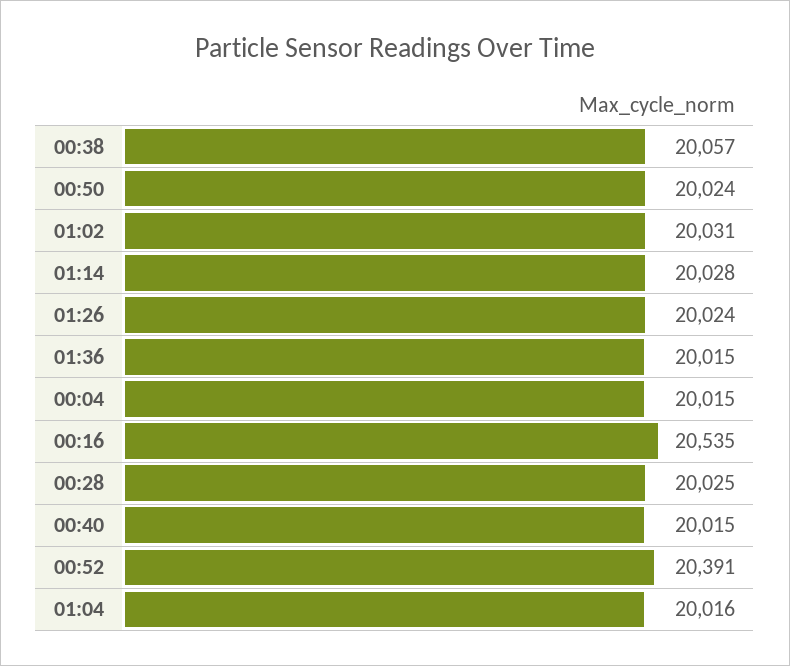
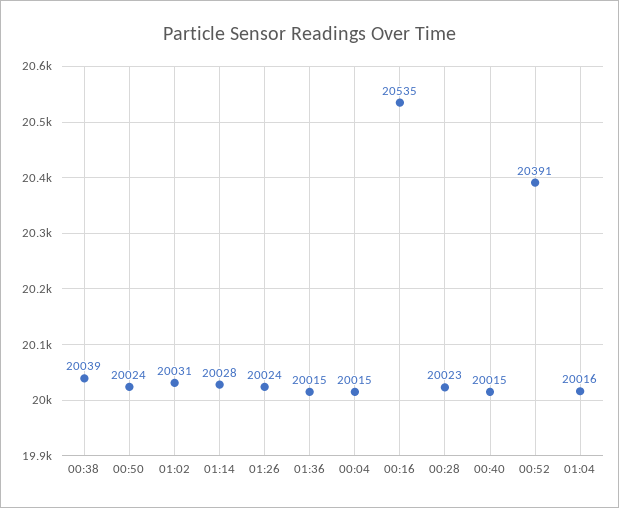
  {
-   "00:38": 20057,
+   "00:38": 20039,
    "00:50": 20024,
    "01:02": 20031,
    "01:14": 20028,
    "01:26": 20024,
    "01:36": 20015,
    "00:04": 20015,
    "00:16": 20535,
-   "00:28": 20025,
+   "00:28": 20023,
    "00:40": 20015,
    "00:52": 20391,
    "01:04": 20016
  }

